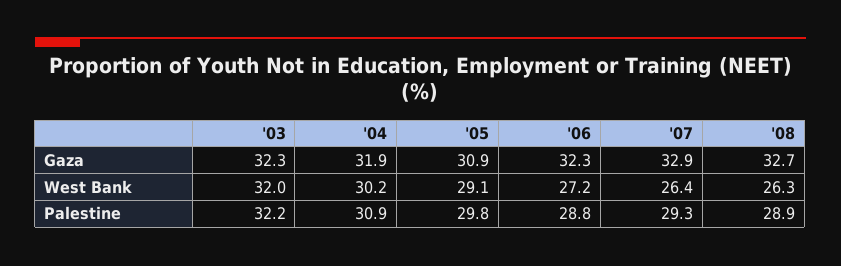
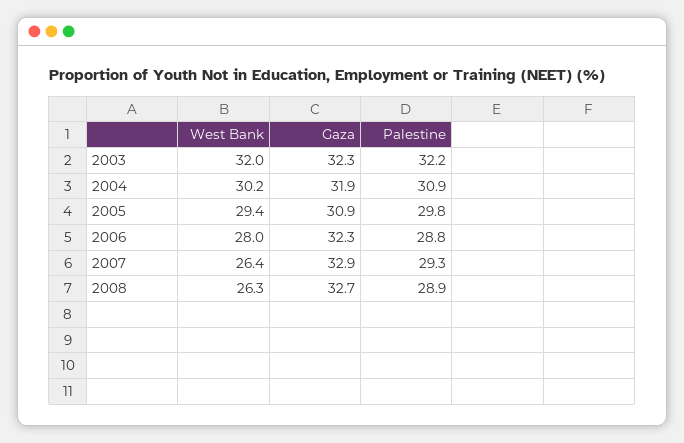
  {
    "'03": {
      "Gaza": 32.3,
      "West Bank": 32,
      "Palestine": 32.2
    },
    "'04": {
      "Gaza": 31.9,
      "West Bank": 30.2,
      "Palestine": 30.9
    },
    "'05": {
      "Gaza": 30.9,
-     "West Bank": 29.1,
+     "West Bank": 29.4,
      "Palestine": 29.8
    },
    "'06": {
      "Gaza": 32.3,
-     "West Bank": 27.2,
+     "West Bank": 28,
      "Palestine": 28.8
    },
    "'07": {
      "Gaza": 32.9,
      "West Bank": 26.4,
      "Palestine": 29.3
    },
    "'08": {
      "Gaza": 32.7,
      "West Bank": 26.3,
      "Palestine": 28.9
    }
  }

